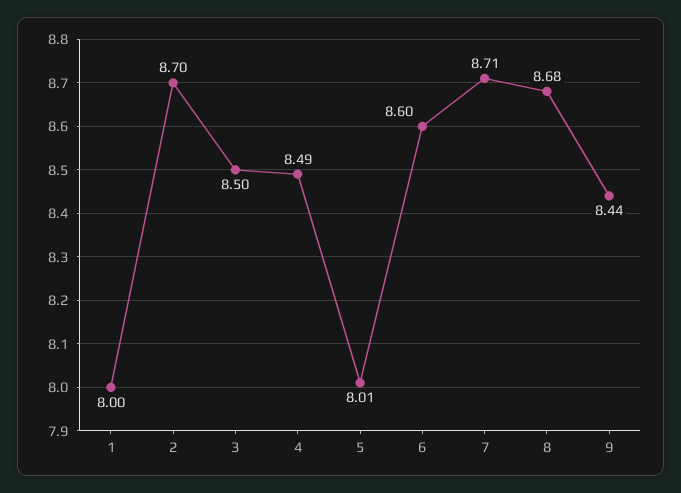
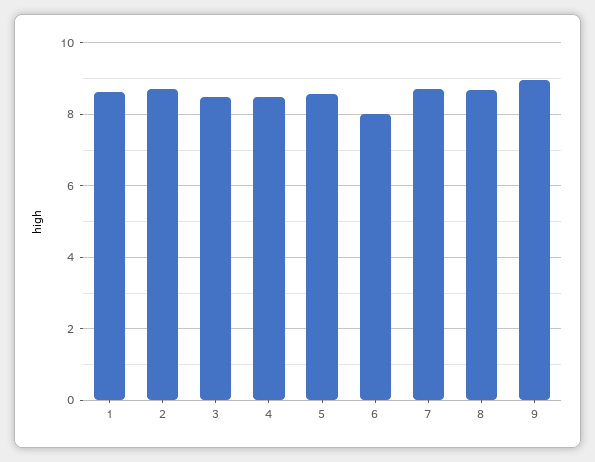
  {
-   "1": 8,
+   "1": 8.6,
    "2": 8.7,
    "3": 8.5,
    "4": 8.49,
-   "5": 8.01,
+   "5": 8.6,
-   "6": 8.6,
+   "6": 8,
    "7": 8.71,
    "8": 8.68,
-   "9": 8.44
+   "9": 9
  }

